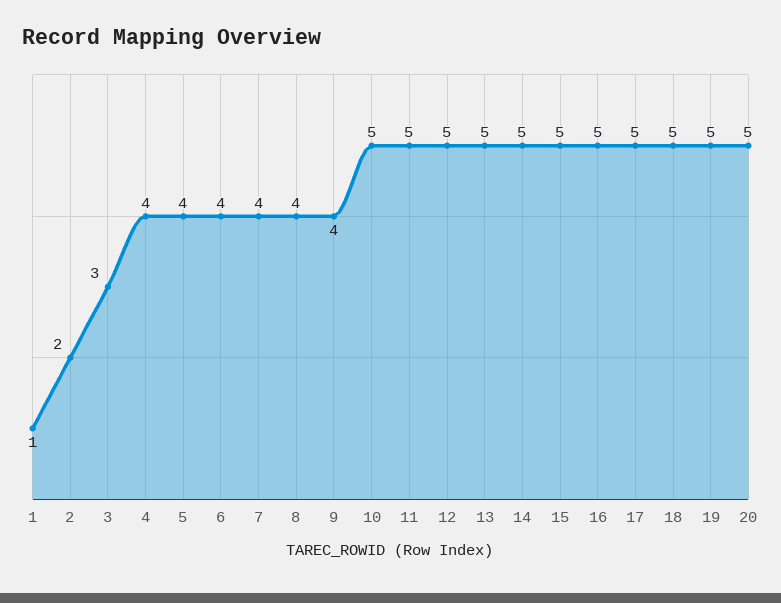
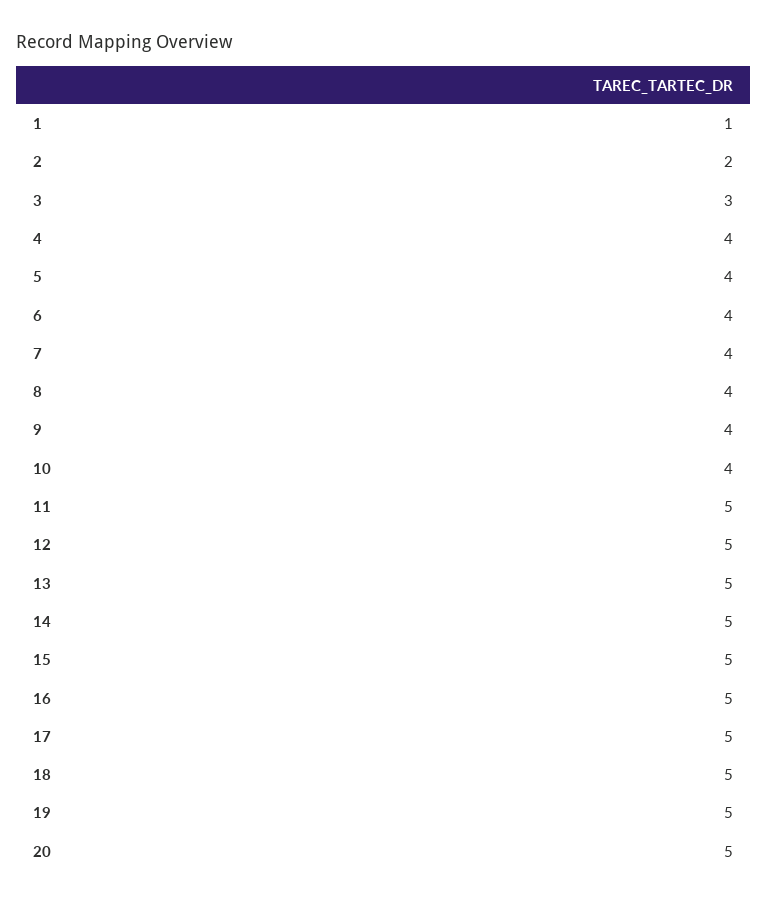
  {
    "1": 1,
    "2": 2,
    "3": 3,
    "4": 4,
    "5": 4,
    "6": 4,
    "7": 4,
    "8": 4,
    "9": 4,
-   "10": 5,
+   "10": 4,
    "11": 5,
    "12": 5,
    "13": 5,
    "14": 5,
    "15": 5,
    "16": 5,
    "17": 5,
    "18": 5,
    "19": 5,
    "20": 5
  }

